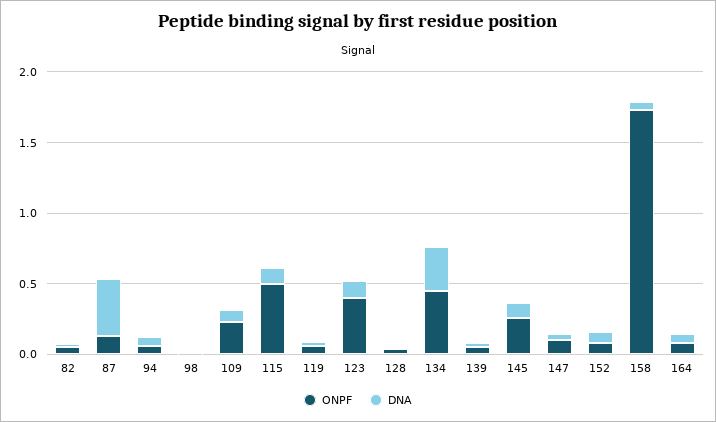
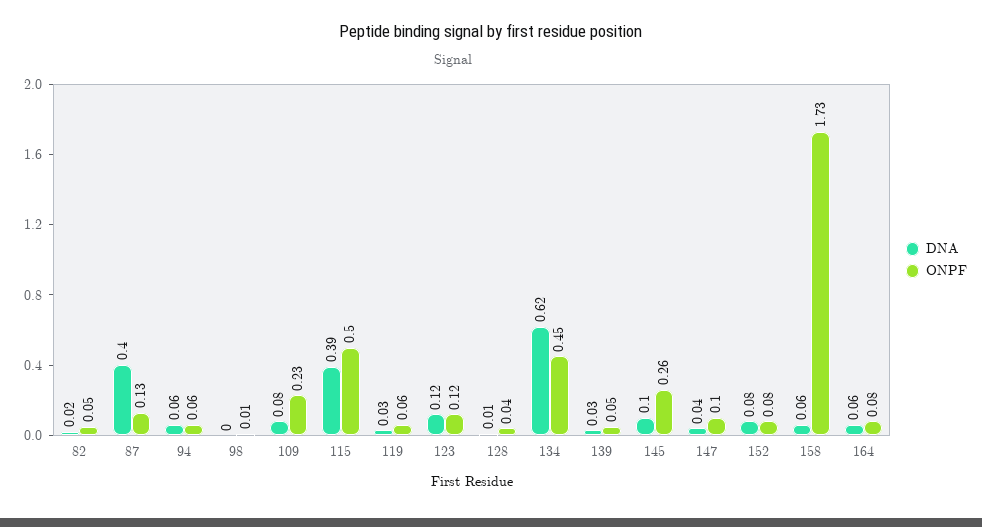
  {
    "ONPF": {
      "82": 0.05,
      "87": 0.13,
      "94": 0.06,
      "98": 0.01,
      "109": 0.23,
      "115": 0.5,
      "119": 0.06,
-     "123": 0.4,
+     "123": 0.12,
      "128": 0.04,
      "134": 0.45,
      "139": 0.05,
      "145": 0.26,
      "147": 0.1,
      "152": 0.08,
      "158": 1.73,
      "164": 0.08
    },
    "DNA": {
      "82": 0.02,
      "87": 0.4,
      "94": 0.06,
      "98": 0,
      "109": 0.08,
-     "115": 0.1,
+     "115": 0.39,
      "119": 0.03,
      "123": 0.12,
      "128": 0.01,
-     "134": 0.3,
+     "134": 0.62,
      "139": 0.03,
      "145": 0.1,
      "147": 0.04,
      "152": 0.08,
      "158": 0.06,
      "164": 0.06
    }
  }

